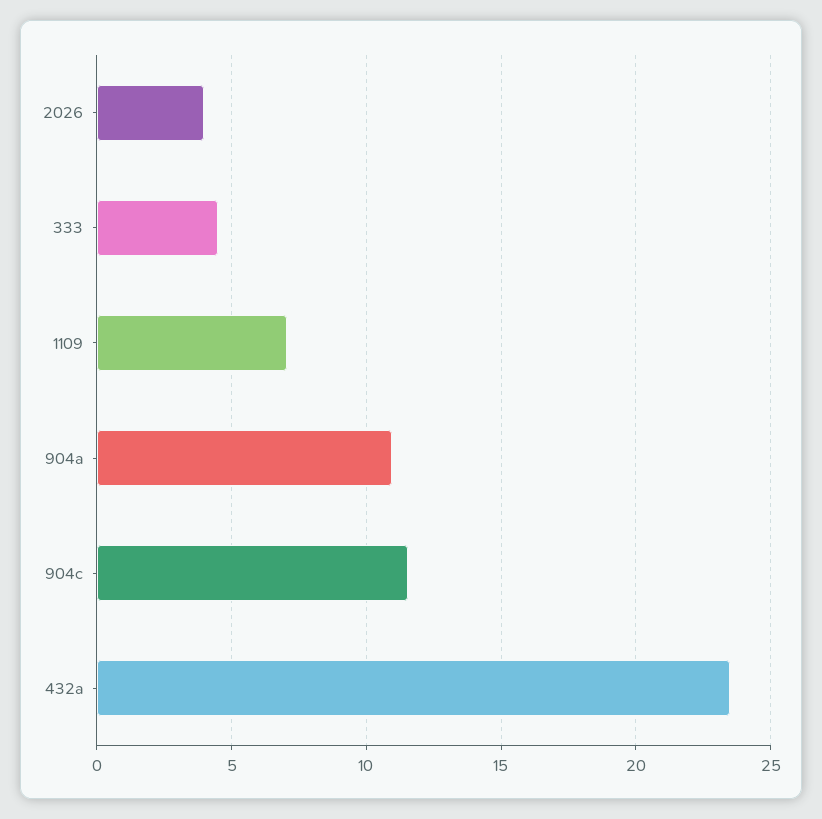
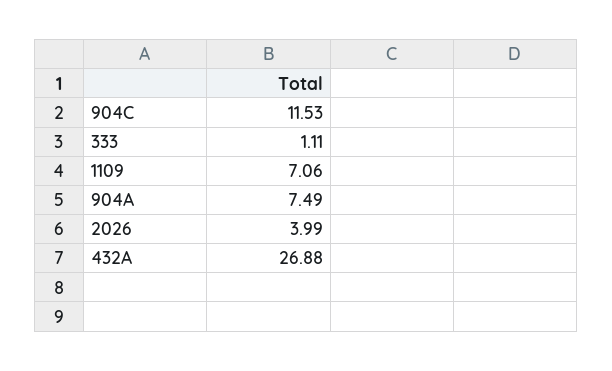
  {
    "2026": 3.99,
-   "333": 4.5,
+   "333": 1.11,
    "1109": 7.06,
-   "904a": 11,
+   "904a": 7.49,
    "904c": 11.53,
-   "432a": 23.5
+   "432a": 26.88
  }

